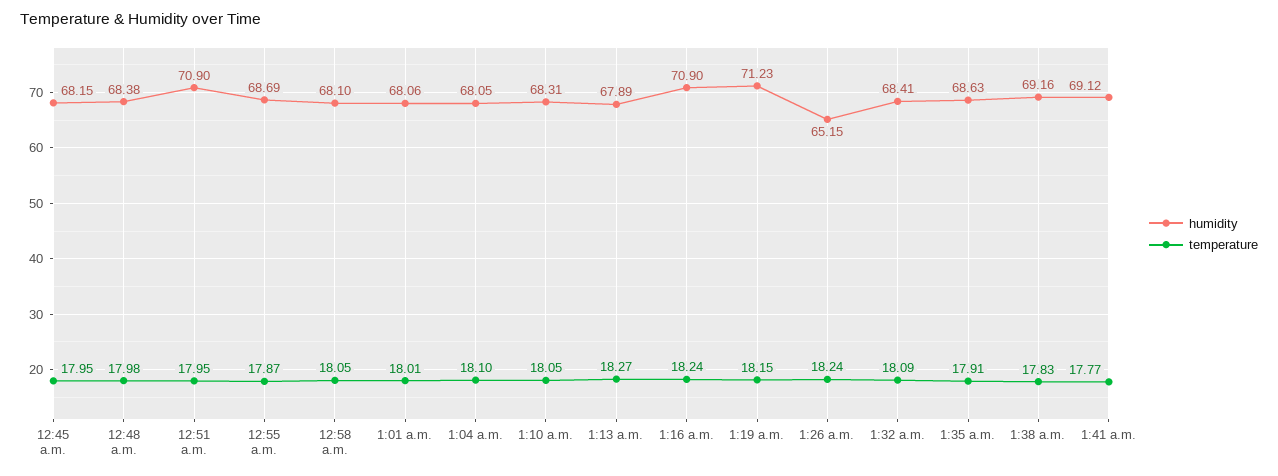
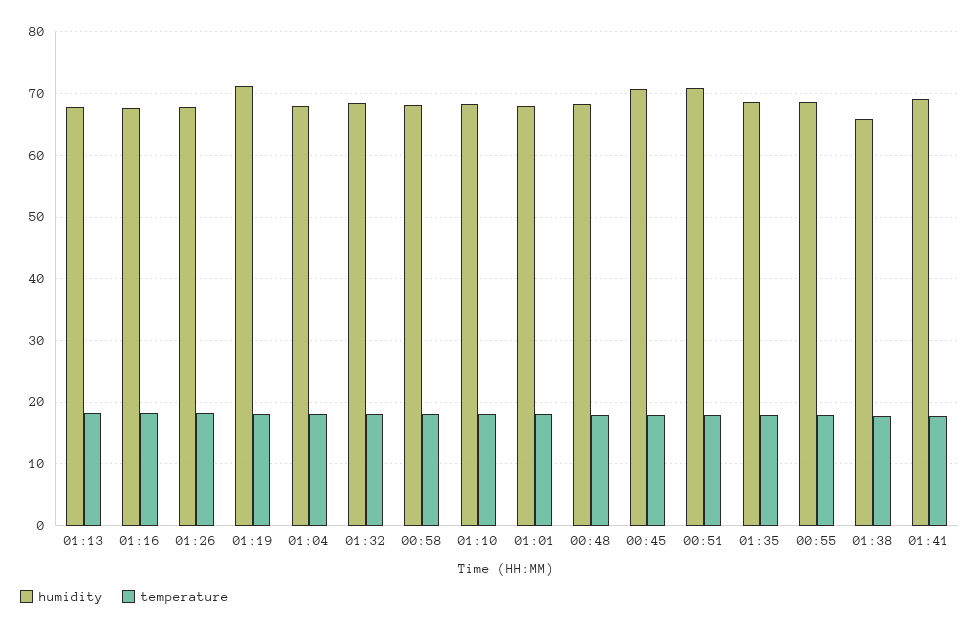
  {
    "humidity": {
-     "12:45 a.m.": 68.15,
+     "12:45 a.m.": 71,
      "12:48 a.m.": 68.38,
      "12:51 a.m.": 70.9,
      "12:55 a.m.": 68.69,
      "12:58 a.m.": 68.1,
      "1:01 a.m.": 68.06,
      "1:04 a.m.": 68.05,
      "1:10 a.m.": 68.31,
      "1:13 a.m.": 67.89,
-     "1:16 a.m.": 70.9,
+     "1:16 a.m.": 68,
      "1:19 a.m.": 71.23,
-     "1:26 a.m.": 65.15,
+     "1:26 a.m.": 68,
      "1:32 a.m.": 68.41,
      "1:35 a.m.": 68.63,
-     "1:38 a.m.": 69.16,
+     "1:38 a.m.": 66,
      "1:41 a.m.": 69.12
    },
    "temperature": {
      "12:45 a.m.": 17.95,
      "12:48 a.m.": 17.98,
      "12:51 a.m.": 17.95,
      "12:55 a.m.": 17.87,
      "12:58 a.m.": 18.05,
      "1:01 a.m.": 18.01,
      "1:04 a.m.": 18.1,
      "1:10 a.m.": 18.05,
      "1:13 a.m.": 18.27,
      "1:16 a.m.": 18.24,
      "1:19 a.m.": 18.15,
      "1:26 a.m.": 18.24,
      "1:32 a.m.": 18.09,
      "1:35 a.m.": 17.91,
      "1:38 a.m.": 17.83,
      "1:41 a.m.": 17.77
    }
  }

